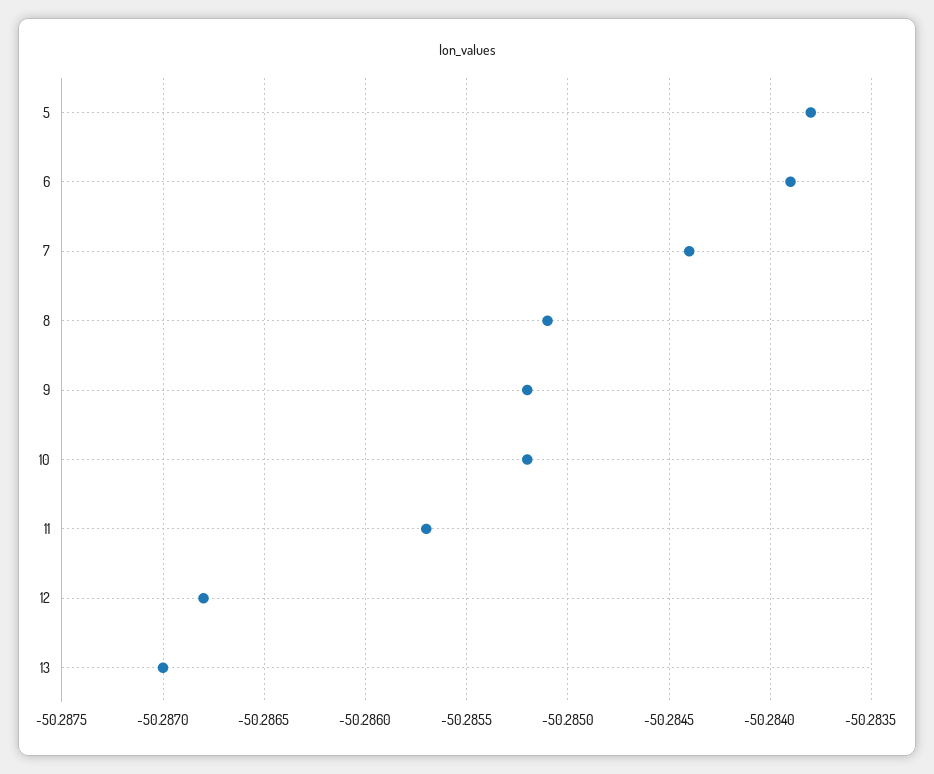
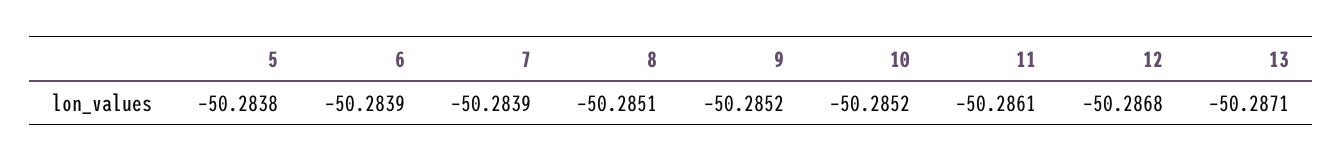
  {
    "5": -50.2838,
    "6": -50.2839,
-   "7": -50.2844,
+   "7": -50.2839,
    "8": -50.2851,
    "9": -50.2852,
    "10": -50.2852,
-   "11": -50.2857,
+   "11": -50.2861,
    "12": -50.2868,
-   "13": -50.287
+   "13": -50.2871
  }

